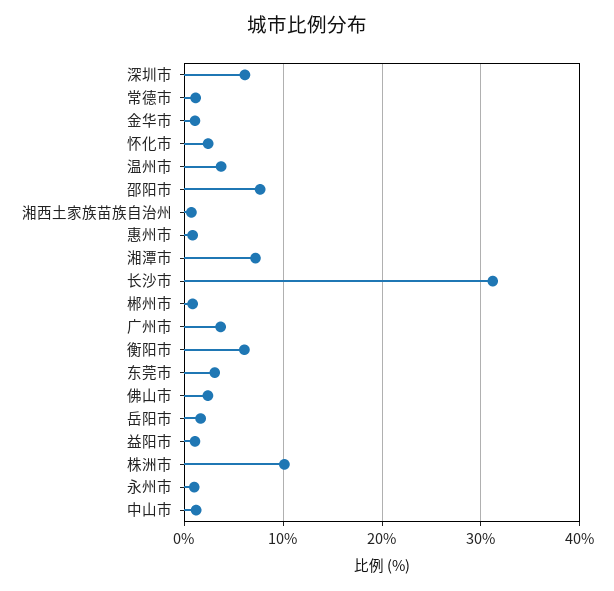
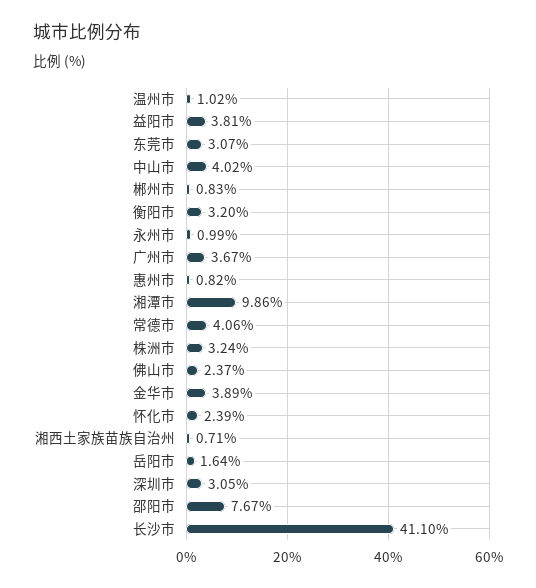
  {
-   "深圳市": 6,
+   "深圳市": 3.05,
-   "常德市": 1,
+   "常德市": 4.06,
-   "金华市": 1,
+   "金华市": 3.89,
    "怀化市": 2.39,
-   "温州市": 4,
+   "温州市": 1.02,
    "邵阳市": 7.67,
    "湘西土家族苗族自治州": 0.71,
    "惠州市": 0.82,
-   "湘潭市": 7,
+   "湘潭市": 9.86,
-   "长沙市": 31,
+   "长沙市": 41.1,
    "郴州市": 0.83,
    "广州市": 3.67,
-   "衡阳市": 6,
+   "衡阳市": 3.2,
    "东莞市": 3.07,
    "佛山市": 2.37,
    "岳阳市": 1.64,
-   "益阳市": 1,
+   "益阳市": 3.81,
-   "株洲市": 10,
+   "株洲市": 3.24,
    "永州市": 0.99,
-   "中山市": 1
+   "中山市": 4.02
  }

